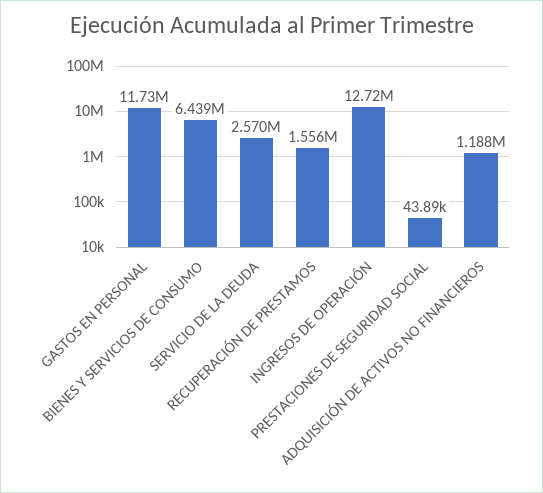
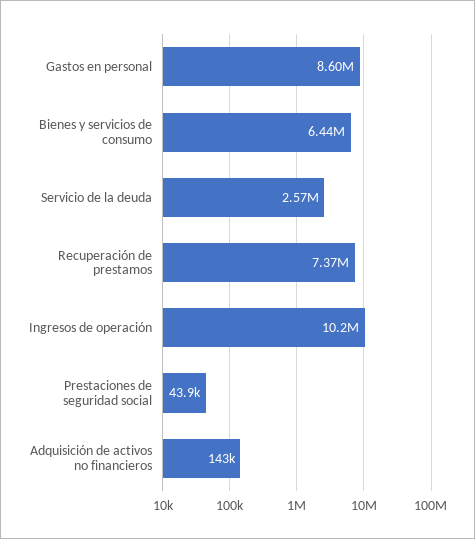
  {
-   "GASTOS EN PERSONAL": 11730000,
+   "GASTOS EN PERSONAL": 8600000,
    "BIENES Y SERVICIOS DE CONSUMO": 6439000,
    "SERVICIO DE LA DEUDA": 2570000,
-   "RECUPERACIÓN DE PRESTAMOS": 1556000,
+   "RECUPERACIÓN DE PRESTAMOS": 7370000,
-   "INGRESOS DE OPERACIÓN": 12720000,
+   "INGRESOS DE OPERACIÓN": 10200000,
    "PRESTACIONES DE SEGURIDAD SOCIAL": 43890,
-   "ADQUISICIÓN DE ACTIVOS NO FINANCIEROS": 1188000
+   "ADQUISICIÓN DE ACTIVOS NO FINANCIEROS": 143000
  }

